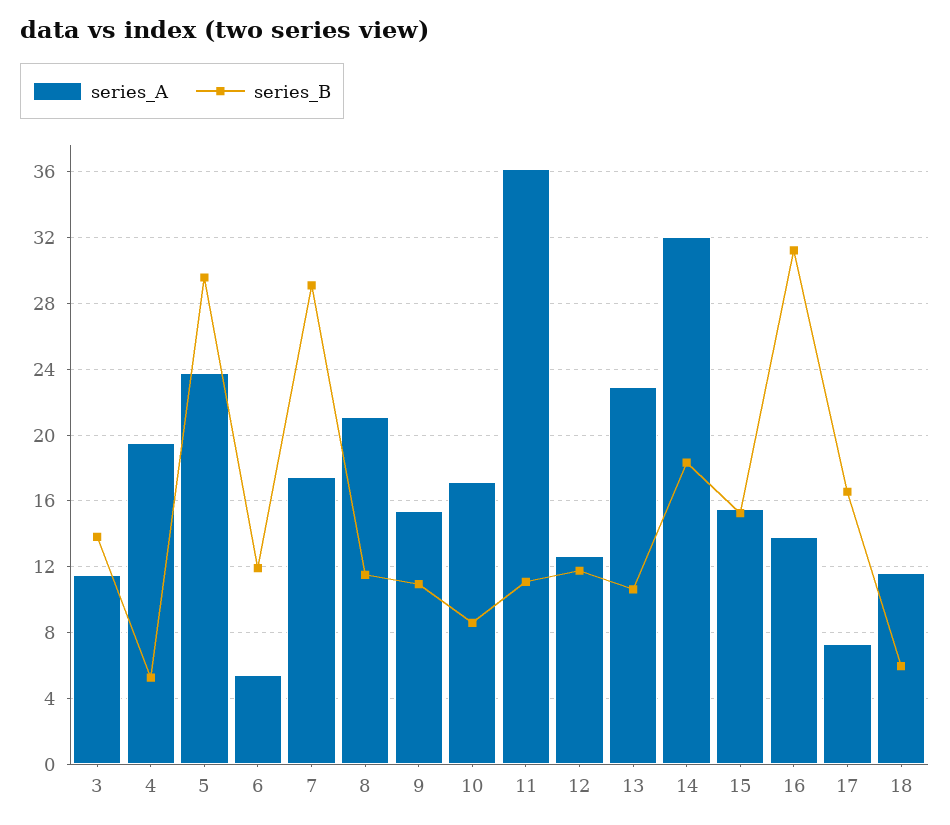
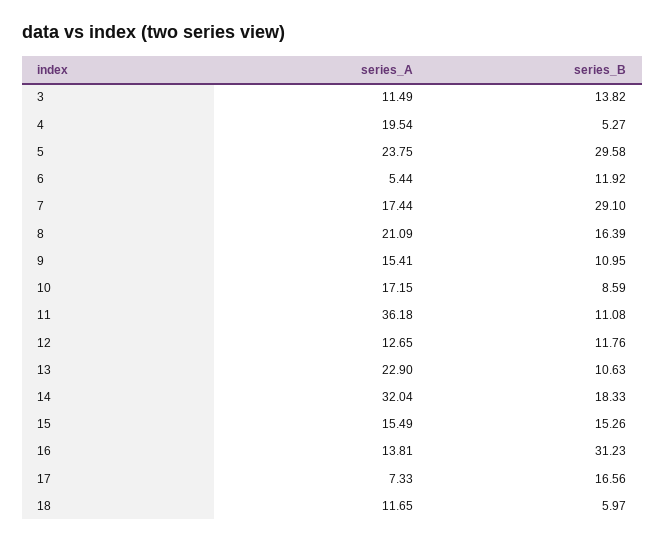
  {
    "series_A": {
      "3": 11.49,
      "4": 19.54,
      "5": 23.75,
      "6": 5.44,
      "7": 17.44,
      "8": 21.09,
      "9": 15.41,
      "10": 17.15,
      "11": 36.18,
      "12": 12.65,
      "13": 22.9,
      "14": 32.04,
      "15": 15.49,
      "16": 13.81,
      "17": 7.33,
      "18": 11.65
    },
    "series_B": {
      "3": 13.82,
      "4": 5.27,
      "5": 29.58,
      "6": 11.92,
      "7": 29.1,
-     "8": 11.5,
+     "8": 16.39,
      "9": 10.95,
      "10": 8.59,
      "11": 11.08,
      "12": 11.76,
      "13": 10.63,
      "14": 18.33,
      "15": 15.26,
      "16": 31.23,
      "17": 16.56,
      "18": 5.97
    }
  }

